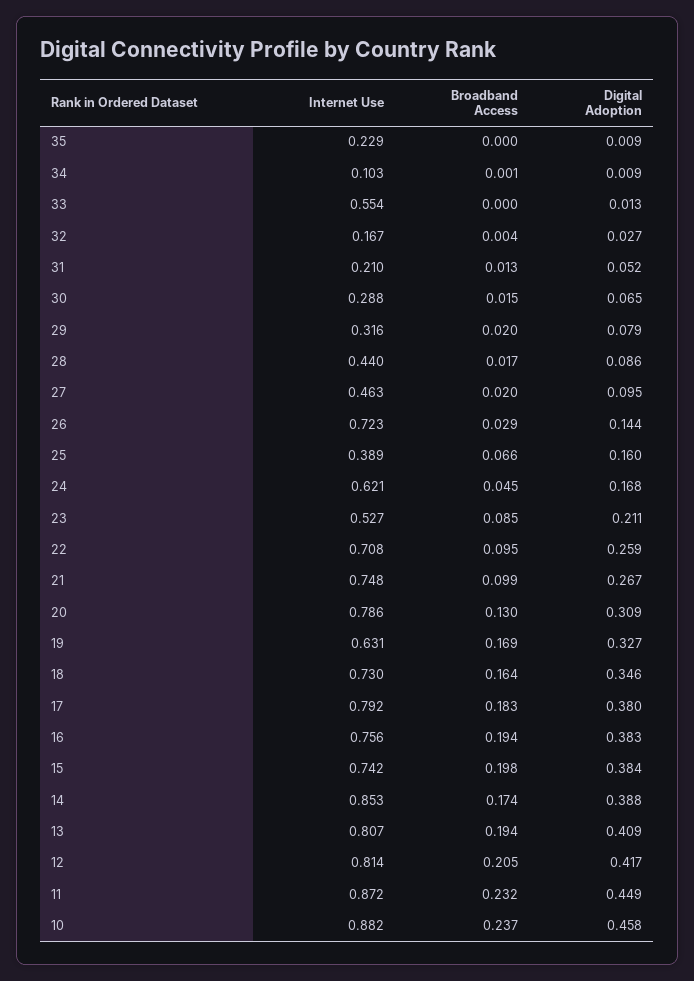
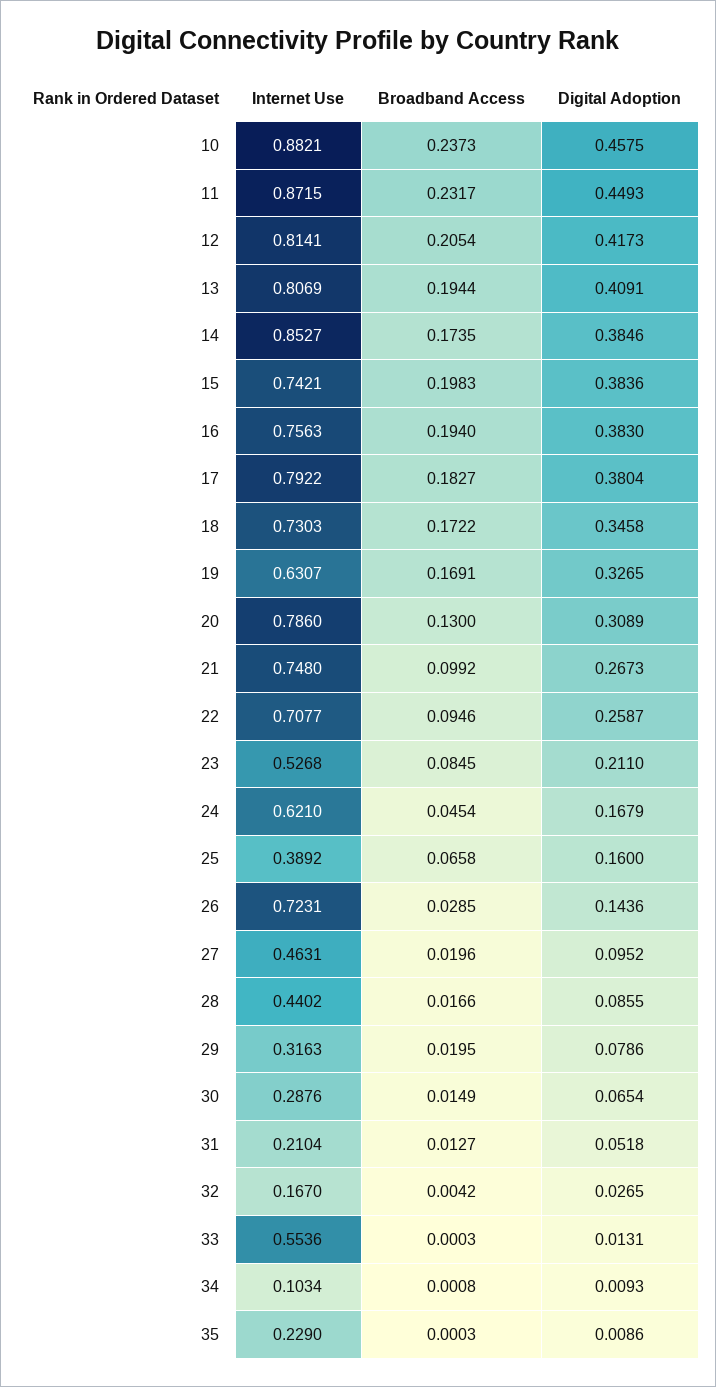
  {
    "Internet Use": {
      "35": 0.229,
      "34": 0.1034,
      "33": 0.5536,
      "32": 0.167,
      "31": 0.2104,
      "30": 0.2876,
      "29": 0.3163,
      "28": 0.4402,
      "27": 0.4631,
      "26": 0.7231,
      "25": 0.3892,
      "24": 0.621,
      "23": 0.5268,
      "22": 0.7077,
      "21": 0.748,
      "20": 0.786,
      "19": 0.6307,
      "18": 0.7303,
      "17": 0.7922,
      "16": 0.7563,
      "15": 0.7421,
      "14": 0.8527,
      "13": 0.8069,
      "12": 0.8141,
      "11": 0.8715,
      "10": 0.8821
    },
    "Broadband Access": {
      "35": 0.0003,
      "34": 0.0008,
      "33": 0.0003,
      "32": 0.0042,
      "31": 0.0127,
      "30": 0.0149,
      "29": 0.0195,
      "28": 0.0166,
      "27": 0.0196,
      "26": 0.0285,
      "25": 0.0658,
      "24": 0.0454,
      "23": 0.0845,
      "22": 0.0946,
      "21": 0.0992,
      "20": 0.13,
      "19": 0.1691,
-     "18": 0.164,
+     "18": 0.1722,
      "17": 0.1827,
      "16": 0.194,
      "15": 0.1983,
      "14": 0.1735,
      "13": 0.1944,
      "12": 0.2054,
      "11": 0.2317,
      "10": 0.2373
    },
    "Digital Adoption": {
      "35": 0.0086,
      "34": 0.0093,
      "33": 0.0131,
      "32": 0.0265,
      "31": 0.0518,
      "30": 0.0654,
      "29": 0.0786,
      "28": 0.0855,
      "27": 0.0952,
      "26": 0.1436,
      "25": 0.16,
      "24": 0.1679,
      "23": 0.211,
      "22": 0.2587,
      "21": 0.2673,
      "20": 0.3089,
      "19": 0.3265,
      "18": 0.3458,
      "17": 0.3804,
      "16": 0.383,
      "15": 0.3836,
-     "14": 0.388,
+     "14": 0.3846,
      "13": 0.4091,
      "12": 0.4173,
      "11": 0.4493,
      "10": 0.4575
    }
  }

